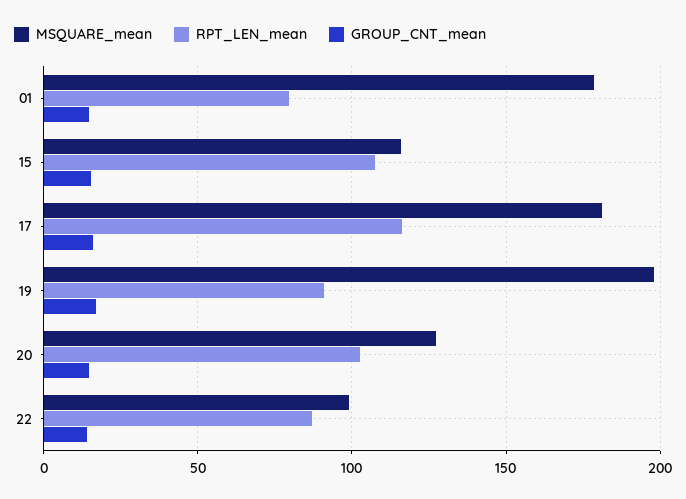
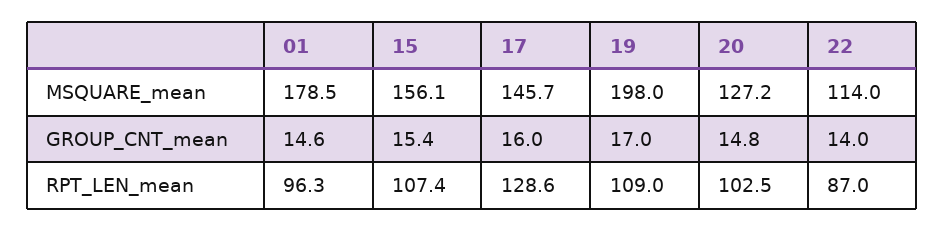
  {
    "MSQUARE_mean": {
      "01": 178.5,
-     "15": 115,
+     "15": 156.1,
-     "17": 180,
+     "17": 145.7,
      "19": 198,
      "20": 127.2,
-     "22": 100
+     "22": 114
    },
    "RPT_LEN_mean": {
-     "01": 80,
+     "01": 96.3,
      "15": 107.4,
-     "17": 115,
+     "17": 128.6,
-     "19": 90,
+     "19": 109,
      "20": 102.5,
      "22": 87
    },
    "GROUP_CNT_mean": {
      "01": 14.6,
      "15": 15.4,
      "17": 16,
      "19": 17,
      "20": 14.8,
      "22": 14
    }
  }

